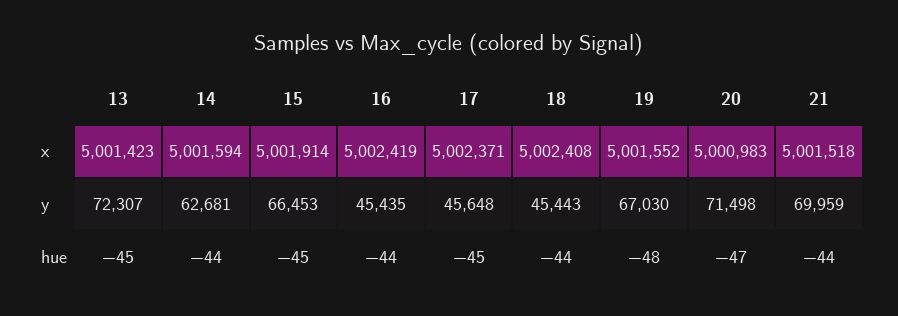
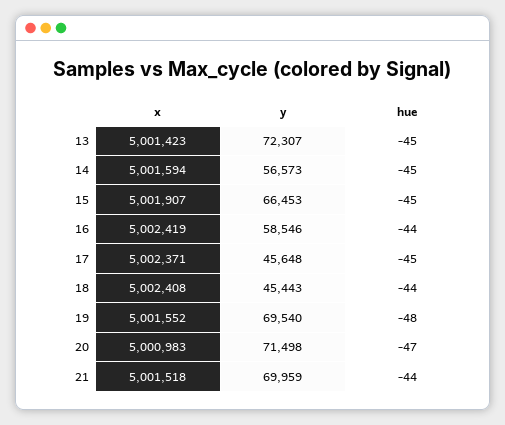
  {
    "13": {
      "x": 5001423,
      "y": 72307,
      "hue": -45
    },
    "14": {
      "x": 5001594,
-     "y": 62681,
+     "y": 56573,
-     "hue": -44
+     "hue": -45
    },
    "15": {
-     "x": 5001914,
+     "x": 5001907,
      "y": 66453,
      "hue": -45
    },
    "16": {
      "x": 5002419,
-     "y": 45435,
+     "y": 58546,
      "hue": -44
    },
    "17": {
      "x": 5002371,
      "y": 45648,
      "hue": -45
    },
    "18": {
      "x": 5002408,
      "y": 45443,
      "hue": -44
    },
    "19": {
      "x": 5001552,
-     "y": 67030,
+     "y": 69540,
      "hue": -48
    },
    "20": {
      "x": 5000983,
      "y": 71498,
      "hue": -47
    },
    "21": {
      "x": 5001518,
      "y": 69959,
      "hue": -44
    }
  }

